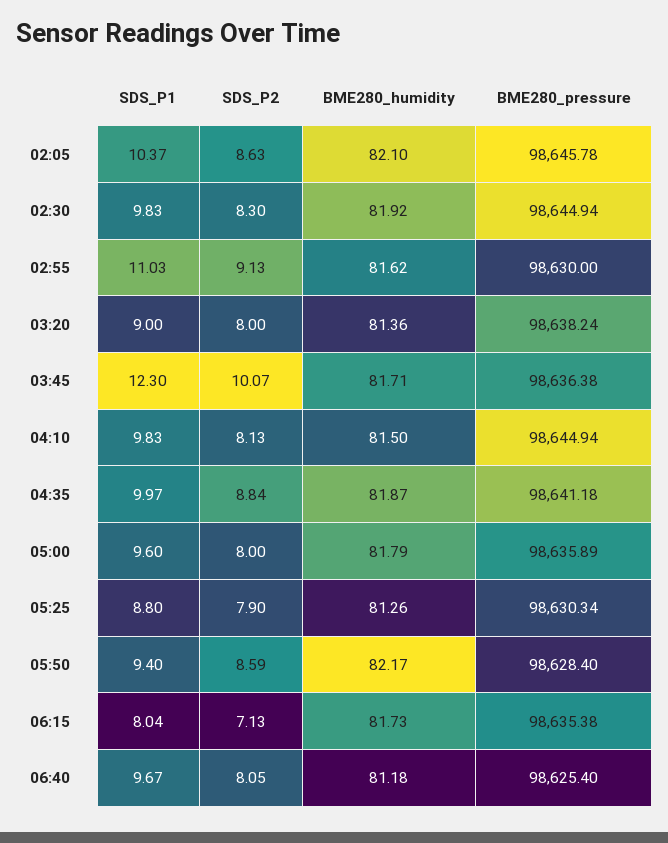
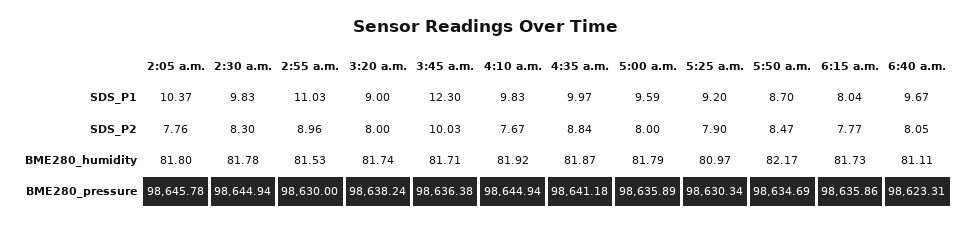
  {
    "SDS_P1": {
      "02:05": 10.37,
      "02:30": 9.83,
      "02:55": 11.03,
      "03:20": 9,
      "03:45": 12.3,
      "04:10": 9.83,
      "04:35": 9.97,
-     "05:00": 9.6,
+     "05:00": 9.59,
-     "05:25": 8.8,
+     "05:25": 9.2,
-     "05:50": 9.4,
+     "05:50": 8.7,
      "06:15": 8.04,
      "06:40": 9.67
    },
    "SDS_P2": {
-     "02:05": 8.63,
+     "02:05": 7.76,
      "02:30": 8.3,
-     "02:55": 9.13,
+     "02:55": 8.96,
      "03:20": 8,
-     "03:45": 10.07,
+     "03:45": 10.03,
-     "04:10": 8.13,
+     "04:10": 7.67,
      "04:35": 8.84,
      "05:00": 8,
      "05:25": 7.9,
-     "05:50": 8.59,
+     "05:50": 8.47,
-     "06:15": 7.13,
+     "06:15": 7.77,
      "06:40": 8.05
    },
    "BME280_humidity": {
-     "02:05": 82.1,
+     "02:05": 81.8,
-     "02:30": 81.92,
+     "02:30": 81.78,
-     "02:55": 81.62,
+     "02:55": 81.53,
-     "03:20": 81.36,
+     "03:20": 81.74,
      "03:45": 81.71,
-     "04:10": 81.5,
+     "04:10": 81.92,
      "04:35": 81.87,
      "05:00": 81.79,
-     "05:25": 81.26,
+     "05:25": 80.97,
      "05:50": 82.17,
      "06:15": 81.73,
-     "06:40": 81.18
+     "06:40": 81.11
    },
    "BME280_pressure": {
      "02:05": 98645.78,
      "02:30": 98644.94,
      "02:55": 98630,
      "03:20": 98638.24,
      "03:45": 98636.38,
      "04:10": 98644.94,
      "04:35": 98641.18,
      "05:00": 98635.89,
      "05:25": 98630.34,
-     "05:50": 98628.4,
+     "05:50": 98634.69,
-     "06:15": 98635.38,
+     "06:15": 98635.86,
-     "06:40": 98625.4
+     "06:40": 98623.31
    }
  }

